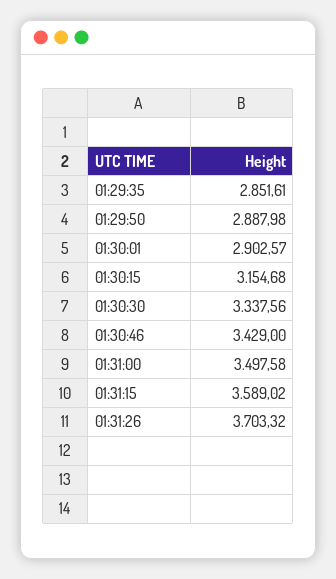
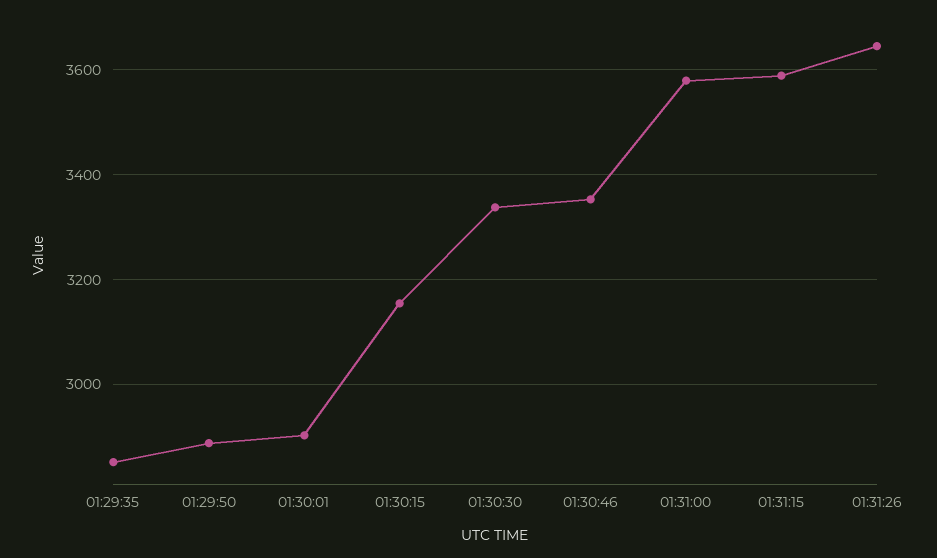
  {
    "01:29:35": 2851.61,
    "01:29:50": 2887.98,
    "01:30:01": 2902.57,
    "01:30:15": 3154.68,
    "01:30:30": 3337.56,
-   "01:30:46": 3429,
+   "01:30:46": 3360,
-   "01:31:00": 3497.58,
+   "01:31:00": 3580,
    "01:31:15": 3589.02,
-   "01:31:26": 3703.32
+   "01:31:26": 3640
  }

